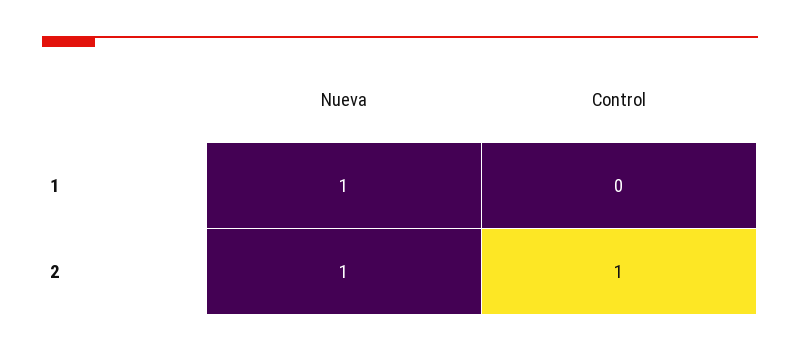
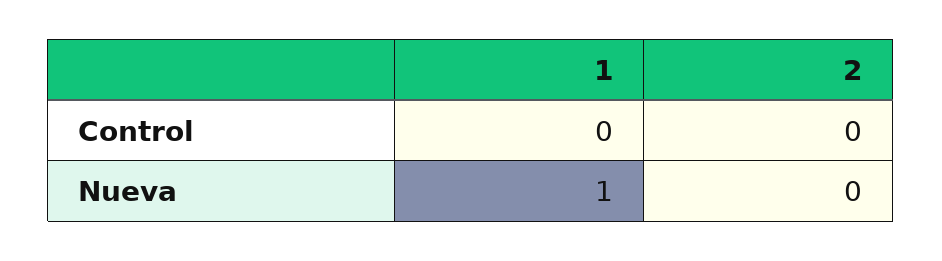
  {
    "Nueva": {
      "1": 1,
-     "2": 1
+     "2": 0
    },
    "Control": {
      "1": 0,
-     "2": 1
+     "2": 0
    }
  }

